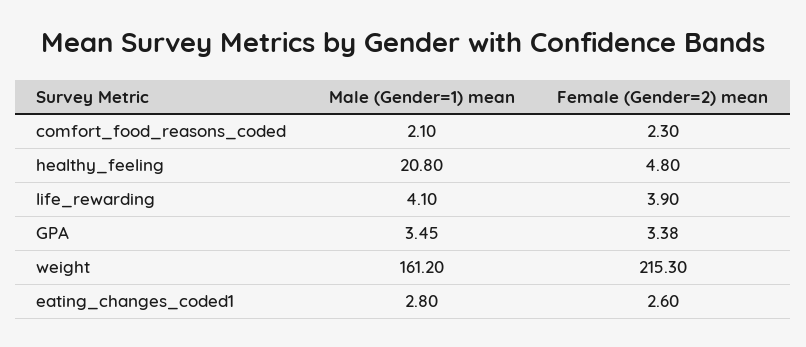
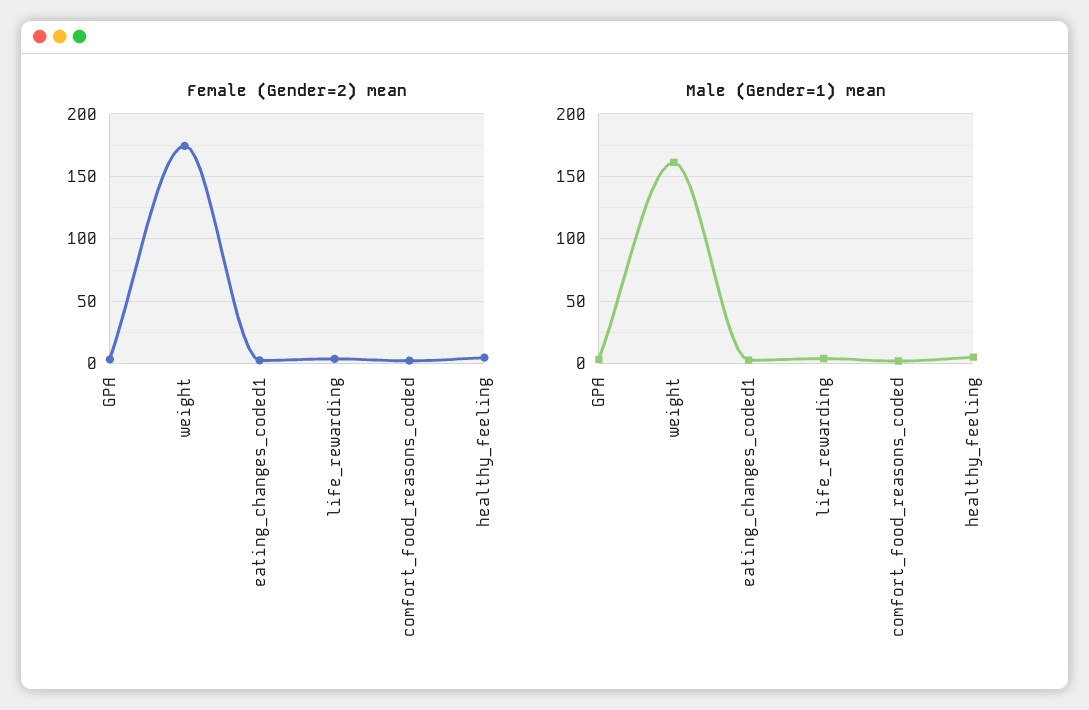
  {
    "Male (Gender=1) mean": {
      "comfort_food_reasons_coded": 2.1,
-     "healthy_feeling": 20.8,
+     "healthy_feeling": 5,
      "life_rewarding": 4.1,
      "GPA": 3.45,
      "weight": 161.2,
      "eating_changes_coded1": 2.8
    },
    "Female (Gender=2) mean": {
      "comfort_food_reasons_coded": 2.3,
      "healthy_feeling": 4.8,
      "life_rewarding": 3.9,
      "GPA": 3.38,
-     "weight": 215.3,
+     "weight": 175,
      "eating_changes_coded1": 2.6
    }
  }

